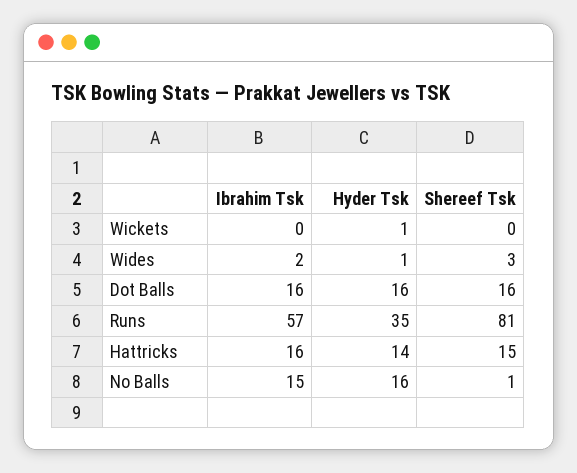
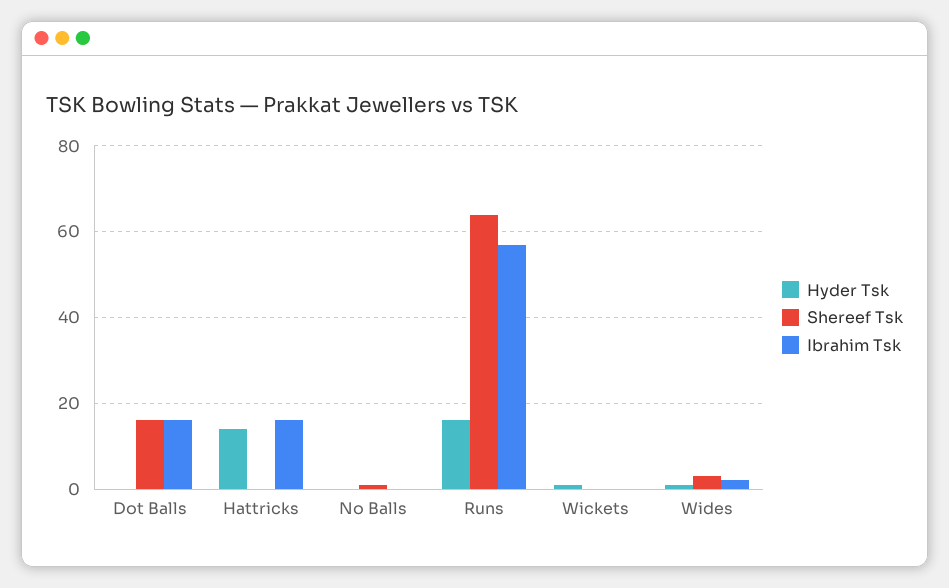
  {
    "Ibrahim Tsk": {
      "Wickets": 0,
      "Wides": 2,
      "Dot Balls": 16,
      "Runs": 57,
      "Hattricks": 16,
-     "No Balls": 15
+     "No Balls": 0
    },
    "Hyder Tsk": {
      "Wickets": 1,
      "Wides": 1,
-     "Dot Balls": 16,
+     "Dot Balls": 0,
-     "Runs": 35,
+     "Runs": 15,
      "Hattricks": 14,
-     "No Balls": 16
+     "No Balls": 0
    },
    "Shereef Tsk": {
      "Wickets": 0,
      "Wides": 3,
      "Dot Balls": 16,
-     "Runs": 81,
+     "Runs": 65,
-     "Hattricks": 15,
+     "Hattricks": 0,
      "No Balls": 1
    }
  }

